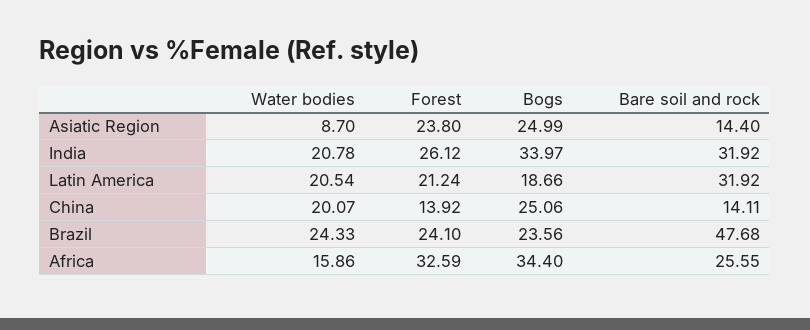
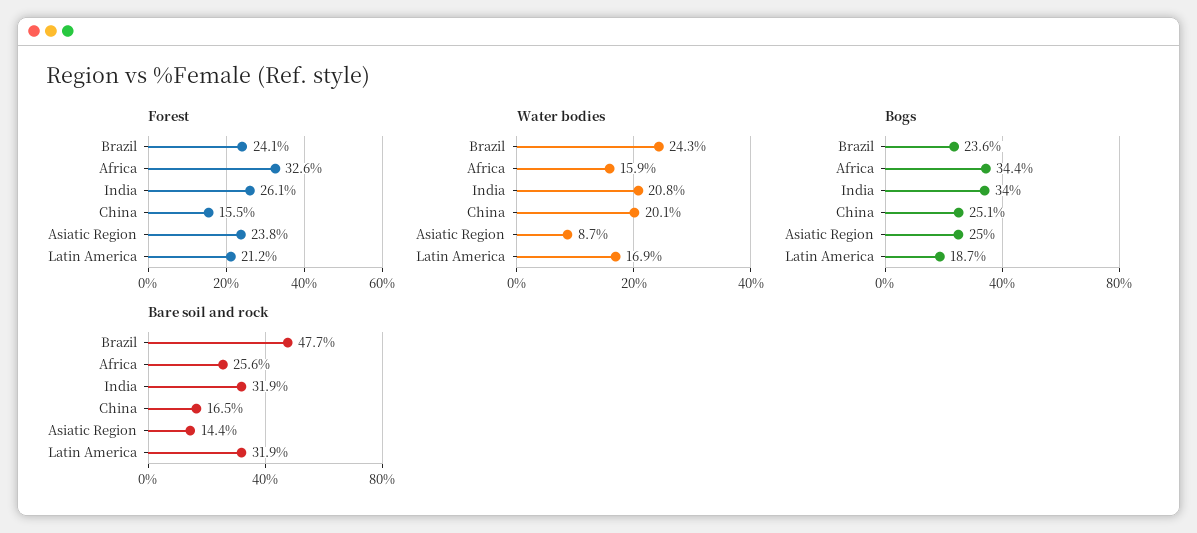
  {
    "Water bodies": {
      "Asiatic Region": 8.7,
      "India": 20.78,
-     "Latin America": 20.54,
+     "Latin America": 16.9,
      "China": 20.07,
      "Brazil": 24.33,
      "Africa": 15.86
    },
    "Forest": {
      "Asiatic Region": 23.8,
      "India": 26.12,
      "Latin America": 21.24,
-     "China": 13.92,
+     "China": 15.5,
      "Brazil": 24.1,
      "Africa": 32.59
    },
    "Bogs": {
      "Asiatic Region": 24.99,
      "India": 33.97,
      "Latin America": 18.66,
      "China": 25.06,
      "Brazil": 23.56,
      "Africa": 34.4
    },
    "Bare soil and rock": {
      "Asiatic Region": 14.4,
      "India": 31.92,
      "Latin America": 31.92,
-     "China": 14.11,
+     "China": 16.5,
      "Brazil": 47.68,
      "Africa": 25.55
    }
  }

